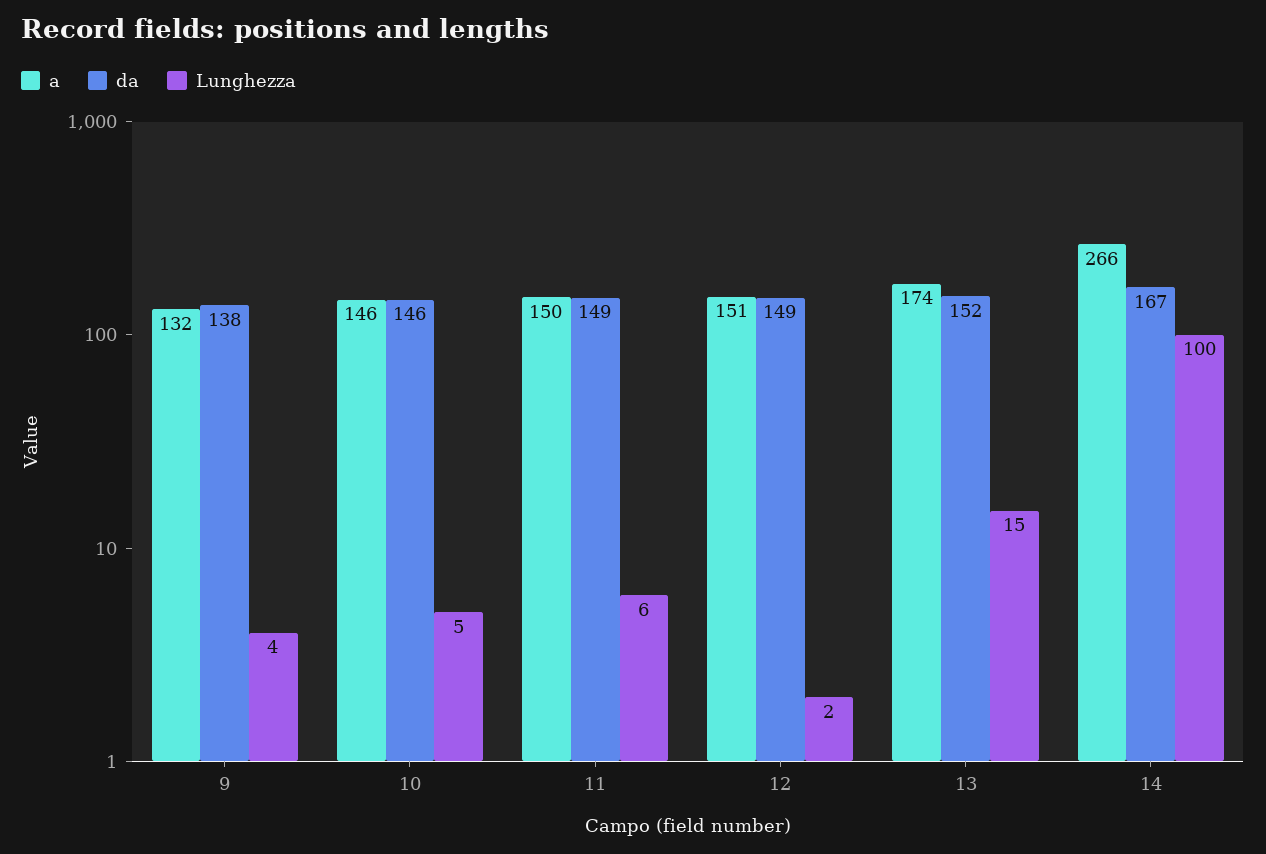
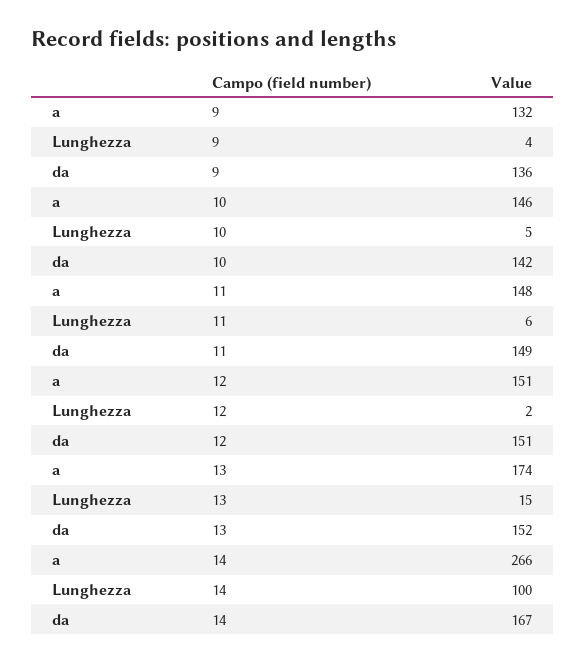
  {
    "a": {
      "9": 132,
      "10": 146,
-     "11": 150,
+     "11": 148,
      "12": 151,
      "13": 174,
      "14": 266
    },
    "da": {
-     "9": 138,
+     "9": 136,
-     "10": 146,
+     "10": 142,
      "11": 149,
-     "12": 149,
+     "12": 151,
      "13": 152,
      "14": 167
    },
    "Lunghezza": {
      "9": 4,
      "10": 5,
      "11": 6,
      "12": 2,
      "13": 15,
      "14": 100
    }
  }

